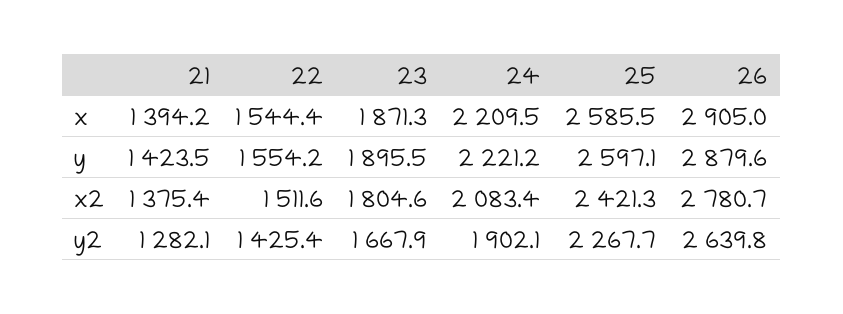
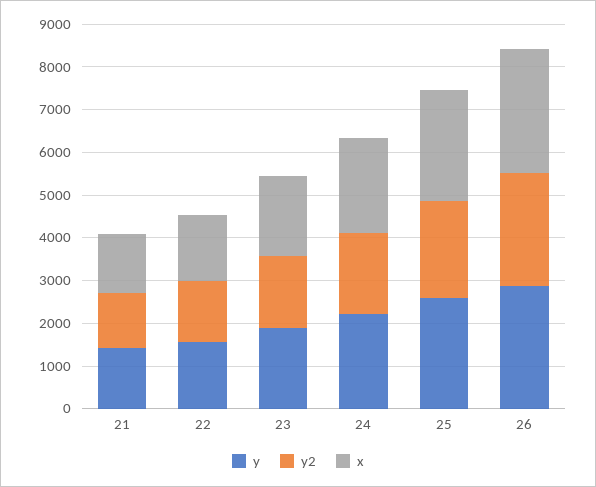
  {
    "x": {
      "21": 1394.2,
      "22": 1544.4,
      "23": 1871.3,
      "24": 2209.5,
      "25": 2585.5,
      "26": 2905
    },
    "y": {
      "21": 1423.5,
      "22": 1554.2,
      "23": 1895.5,
      "24": 2221.2,
      "25": 2597.1,
      "26": 2879.6
    },
-   "x2": {
-     "21": 1375.4,
-     "22": 1511.6,
-     "23": 1804.6,
-     "24": 2083.4,
-     "25": 2421.3,
-     "26": 2780.7
-   },
    "y2": {
      "21": 1282.1,
      "22": 1425.4,
      "23": 1667.9,
      "24": 1902.1,
      "25": 2267.7,
      "26": 2639.8
    }
  }

